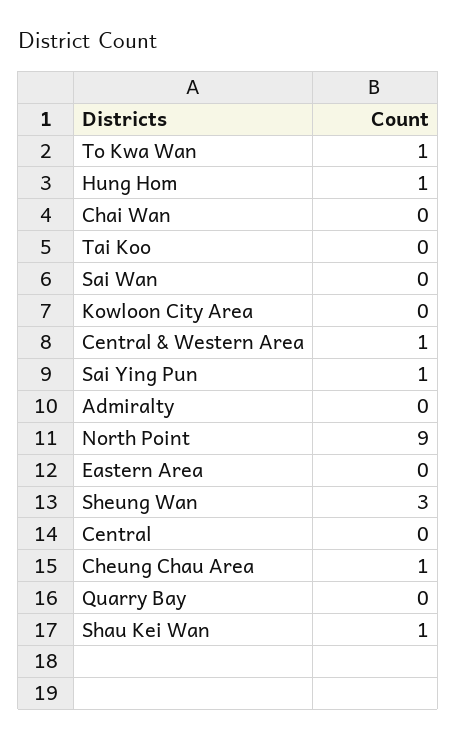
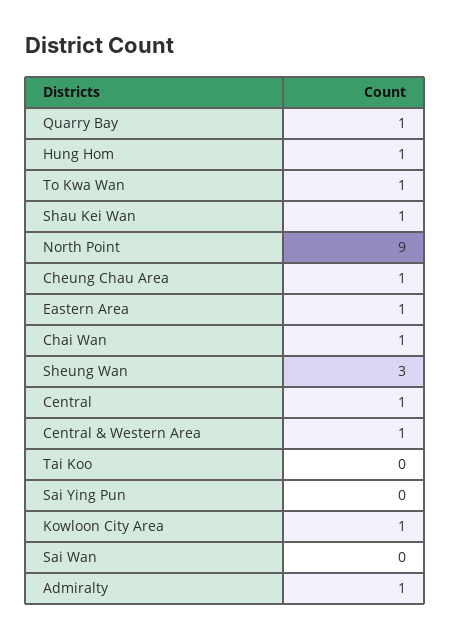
  {
    "To Kwa Wan": 1,
    "Hung Hom": 1,
-   "Chai Wan": 0,
+   "Chai Wan": 1,
    "Tai Koo": 0,
    "Sai Wan": 0,
-   "Kowloon City Area": 0,
+   "Kowloon City Area": 1,
    "Central & Western Area": 1,
-   "Sai Ying Pun": 1,
+   "Sai Ying Pun": 0,
-   "Admiralty": 0,
+   "Admiralty": 1,
    "North Point": 9,
-   "Eastern Area": 0,
+   "Eastern Area": 1,
    "Sheung Wan": 3,
-   "Central": 0,
+   "Central": 1,
    "Cheung Chau Area": 1,
-   "Quarry Bay": 0,
+   "Quarry Bay": 1,
    "Shau Kei Wan": 1
  }

